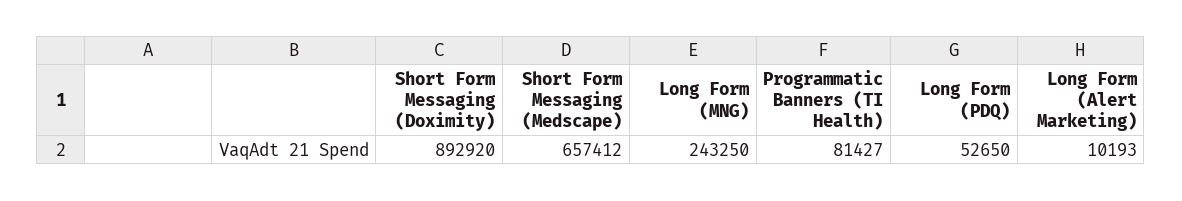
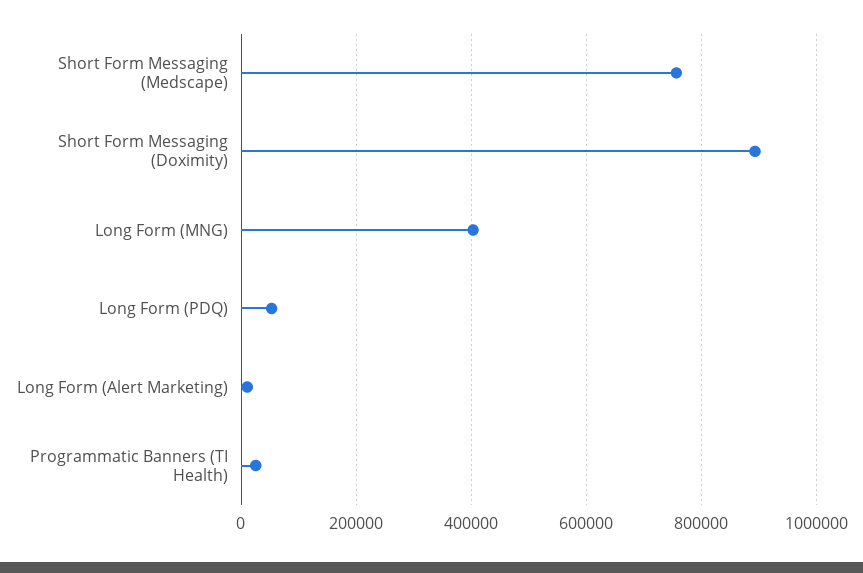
  {
    "Short Form Messaging (Doximity)": 892920,
-   "Short Form Messaging (Medscape)": 657412,
+   "Short Form Messaging (Medscape)": 760000,
-   "Long Form (MNG)": 243250,
+   "Long Form (MNG)": 400000,
-   "Programmatic Banners (TI Health)": 81427,
+   "Programmatic Banners (TI Health)": 20000,
    "Long Form (PDQ)": 52650,
    "Long Form (Alert Marketing)": 10193
  }

